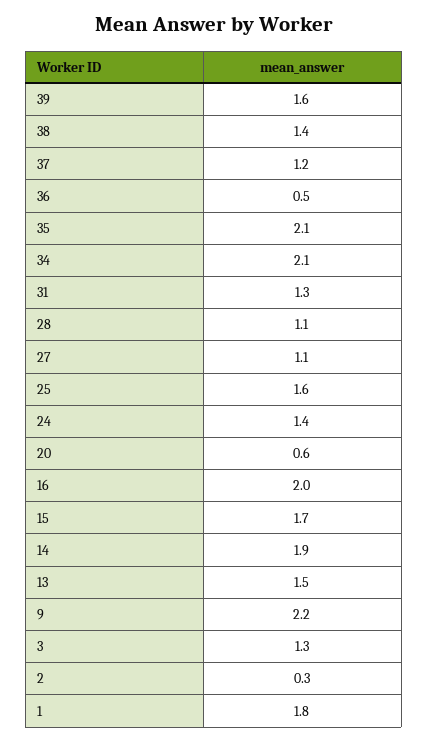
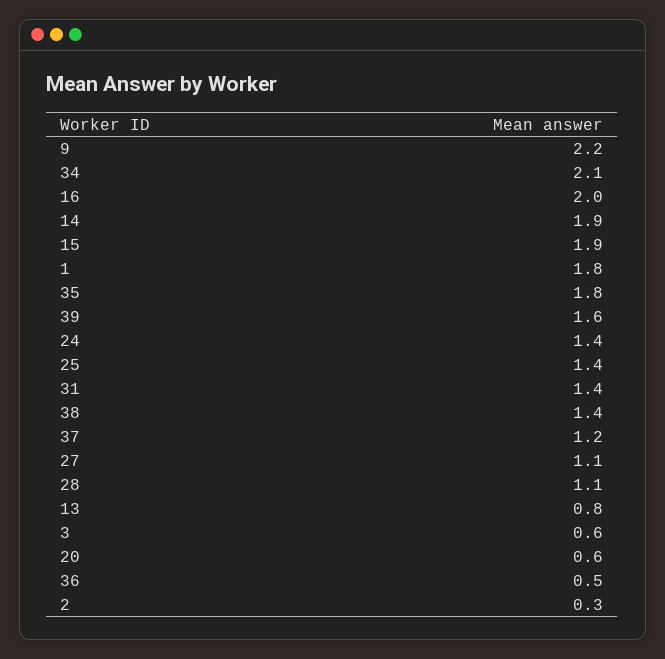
  {
    "39": 1.6,
    "38": 1.4,
    "37": 1.2,
    "36": 0.5,
-   "35": 2.1,
+   "35": 1.8,
    "34": 2.1,
-   "31": 1.3,
+   "31": 1.4,
    "28": 1.1,
    "27": 1.1,
-   "25": 1.6,
+   "25": 1.4,
    "24": 1.4,
    "20": 0.6,
    "16": 2,
-   "15": 1.7,
+   "15": 1.9,
    "14": 1.9,
-   "13": 1.5,
+   "13": 0.8,
    "9": 2.2,
-   "3": 1.3,
+   "3": 0.6,
    "2": 0.3,
    "1": 1.8
  }

